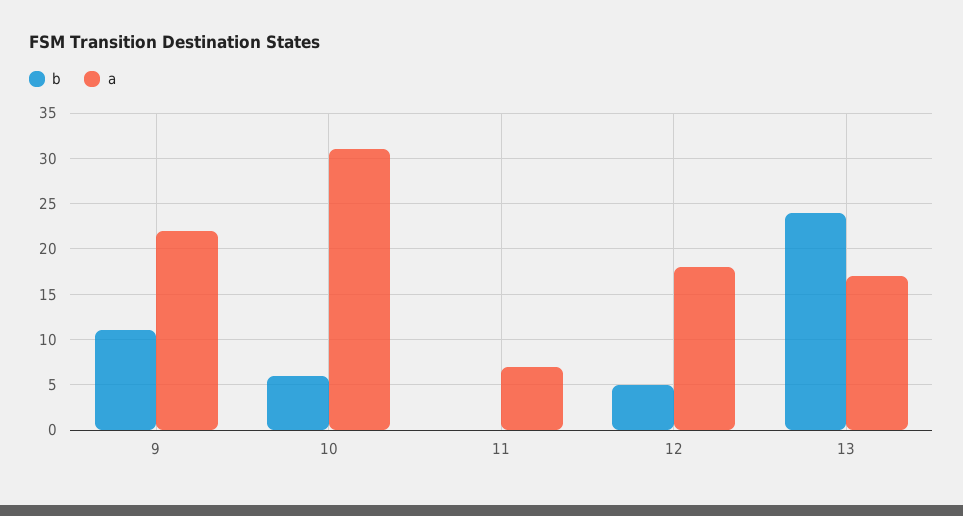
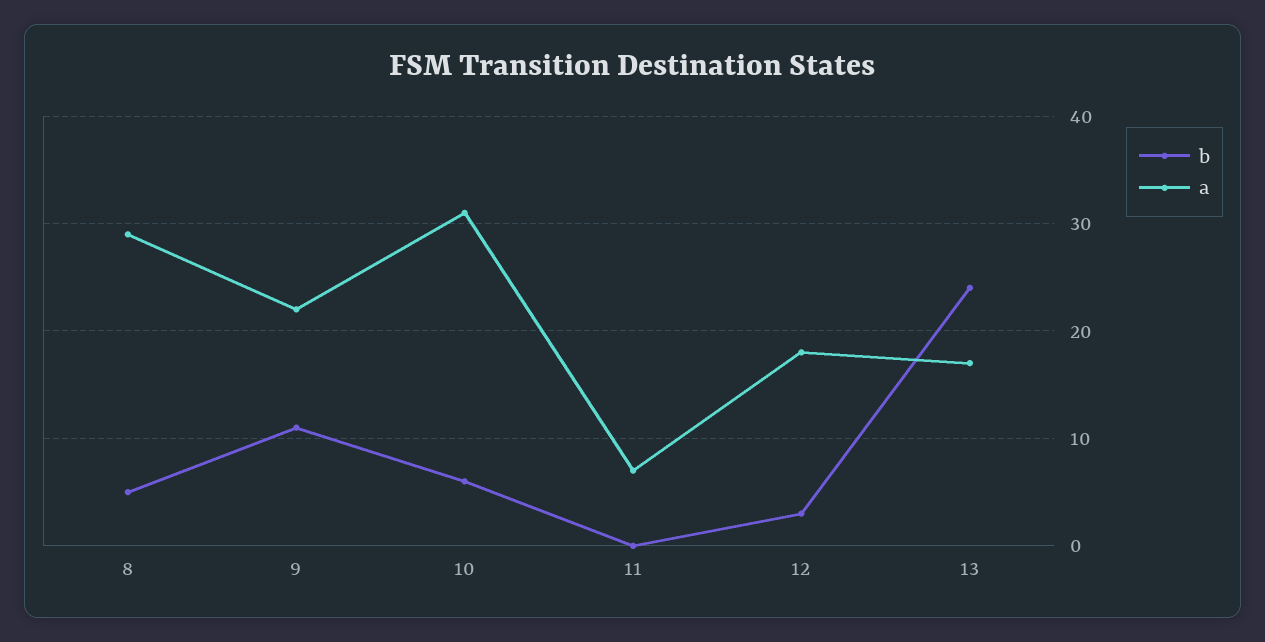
  {
    "b": {
      "9": 11,
      "10": 6,
      "11": 0,
-     "12": 5,
+     "12": 3,
-     "13": 24
+     "13": 24,
+     "8": 5
    },
    "a": {
      "9": 22,
      "10": 31,
      "11": 7,
      "12": 18,
-     "13": 17
+     "13": 17,
+     "8": 29
    }
  }

